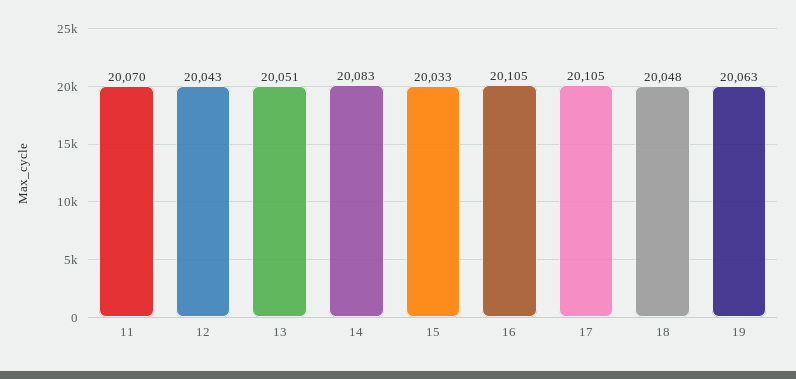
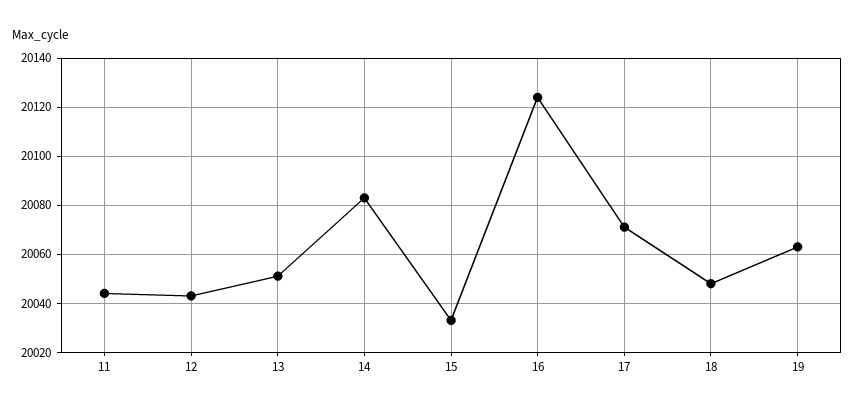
  {
-   "11": 20070,
+   "11": 20045,
    "12": 20043,
    "13": 20051,
    "14": 20083,
    "15": 20033,
-   "16": 20105,
+   "16": 20125,
-   "17": 20105,
+   "17": 20070,
    "18": 20048,
    "19": 20063
  }

